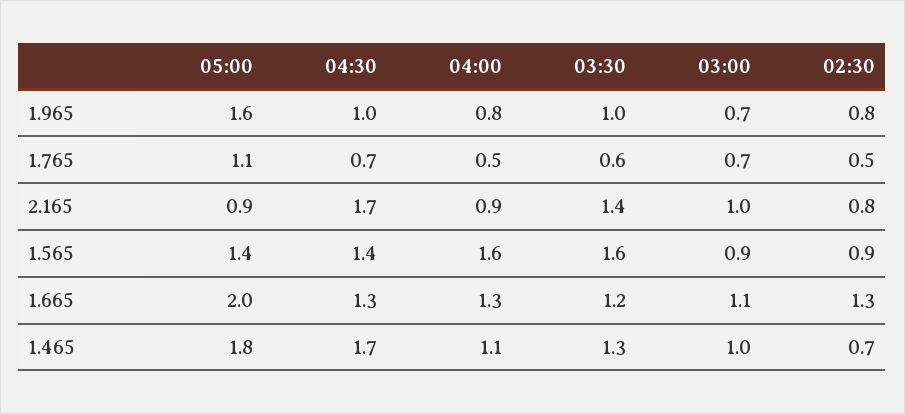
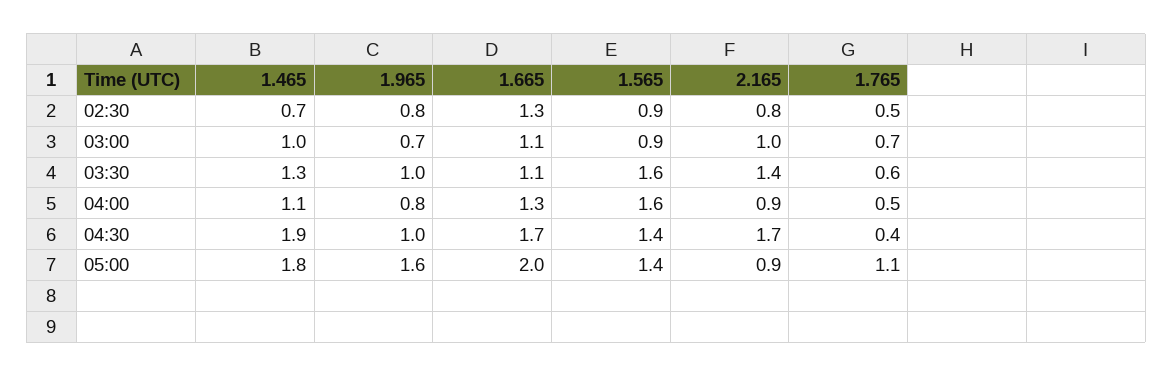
  {
    "05:00": {
      "1.965": 1.6,
      "1.765": 1.1,
      "2.165": 0.9,
      "1.565": 1.4,
      "1.665": 2,
      "1.465": 1.8
    },
    "04:30": {
      "1.965": 1,
-     "1.765": 0.7,
+     "1.765": 0.4,
      "2.165": 1.7,
      "1.565": 1.4,
-     "1.665": 1.3,
+     "1.665": 1.7,
-     "1.465": 1.7
+     "1.465": 1.9
    },
    "04:00": {
      "1.965": 0.8,
      "1.765": 0.5,
      "2.165": 0.9,
      "1.565": 1.6,
      "1.665": 1.3,
      "1.465": 1.1
    },
    "03:30": {
      "1.965": 1,
      "1.765": 0.6,
      "2.165": 1.4,
      "1.565": 1.6,
-     "1.665": 1.2,
+     "1.665": 1.1,
      "1.465": 1.3
    },
    "03:00": {
      "1.965": 0.7,
      "1.765": 0.7,
      "2.165": 1,
      "1.565": 0.9,
      "1.665": 1.1,
      "1.465": 1
    },
    "02:30": {
      "1.965": 0.8,
      "1.765": 0.5,
      "2.165": 0.8,
      "1.565": 0.9,
      "1.665": 1.3,
      "1.465": 0.7
    }
  }

